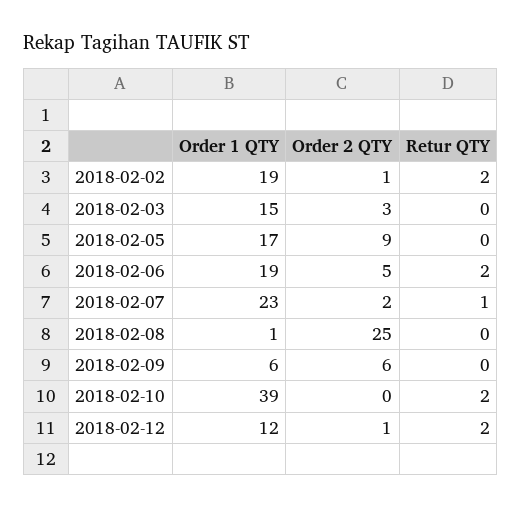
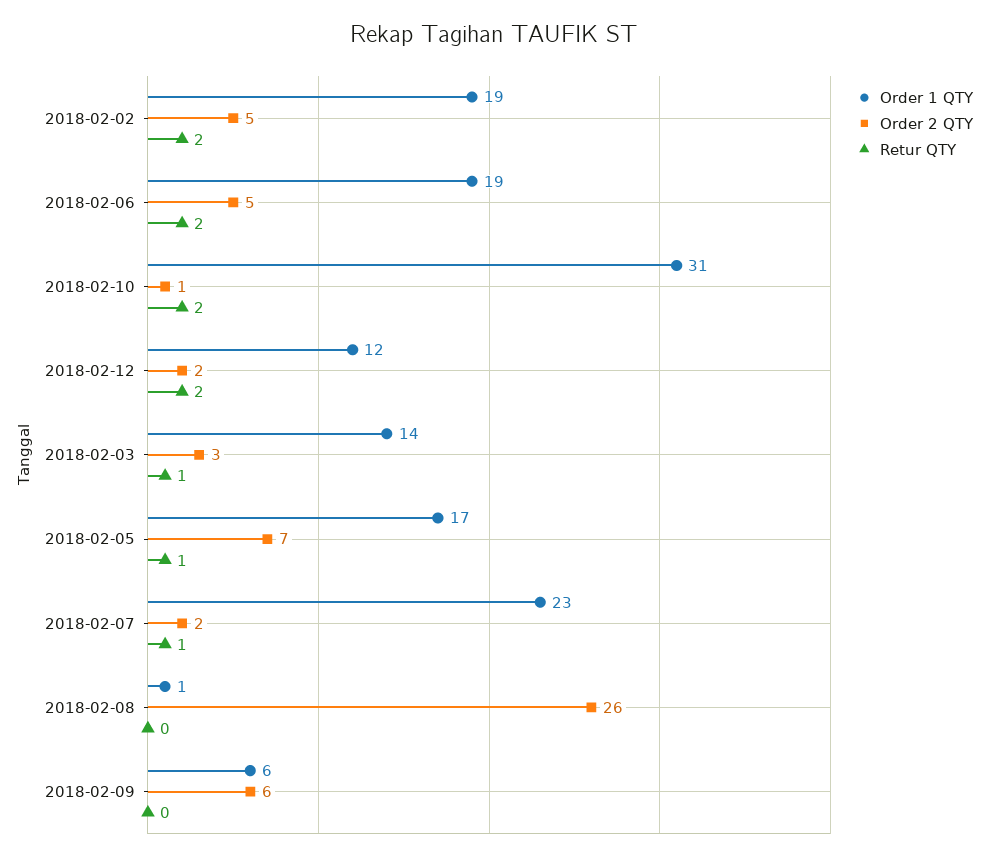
  {
    "Order 1 QTY": {
      "2018-02-02": 19,
-     "2018-02-03": 15,
+     "2018-02-03": 14,
      "2018-02-05": 17,
      "2018-02-06": 19,
      "2018-02-07": 23,
      "2018-02-08": 1,
      "2018-02-09": 6,
-     "2018-02-10": 39,
+     "2018-02-10": 31,
      "2018-02-12": 12
    },
    "Order 2 QTY": {
-     "2018-02-02": 1,
+     "2018-02-02": 5,
      "2018-02-03": 3,
-     "2018-02-05": 9,
+     "2018-02-05": 7,
      "2018-02-06": 5,
      "2018-02-07": 2,
-     "2018-02-08": 25,
+     "2018-02-08": 26,
      "2018-02-09": 6,
-     "2018-02-10": 0,
+     "2018-02-10": 1,
-     "2018-02-12": 1
+     "2018-02-12": 2
    },
    "Retur QTY": {
      "2018-02-02": 2,
-     "2018-02-03": 0,
+     "2018-02-03": 1,
-     "2018-02-05": 0,
+     "2018-02-05": 1,
      "2018-02-06": 2,
      "2018-02-07": 1,
      "2018-02-08": 0,
      "2018-02-09": 0,
      "2018-02-10": 2,
      "2018-02-12": 2
    }
  }

